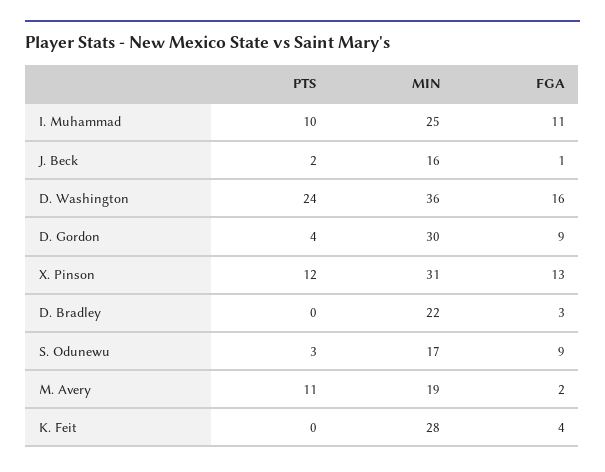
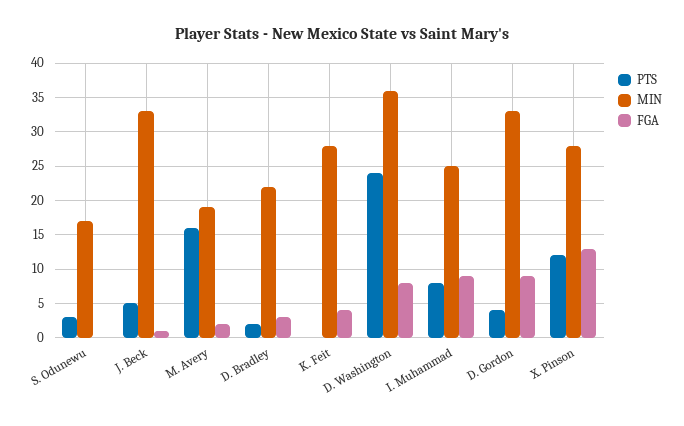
  {
    "PTS": {
-     "I. Muhammad": 10,
+     "I. Muhammad": 8,
-     "J. Beck": 2,
+     "J. Beck": 5,
      "D. Washington": 24,
      "D. Gordon": 4,
      "X. Pinson": 12,
-     "D. Bradley": 0,
+     "D. Bradley": 2,
      "S. Odunewu": 3,
-     "M. Avery": 11,
+     "M. Avery": 16,
      "K. Feit": 0
    },
    "MIN": {
      "I. Muhammad": 25,
-     "J. Beck": 16,
+     "J. Beck": 33,
      "D. Washington": 36,
-     "D. Gordon": 30,
+     "D. Gordon": 33,
-     "X. Pinson": 31,
+     "X. Pinson": 28,
      "D. Bradley": 22,
      "S. Odunewu": 17,
      "M. Avery": 19,
      "K. Feit": 28
    },
    "FGA": {
-     "I. Muhammad": 11,
+     "I. Muhammad": 9,
      "J. Beck": 1,
-     "D. Washington": 16,
+     "D. Washington": 8,
      "D. Gordon": 9,
      "X. Pinson": 13,
      "D. Bradley": 3,
-     "S. Odunewu": 9,
+     "S. Odunewu": 0,
      "M. Avery": 2,
      "K. Feit": 4
    }
  }

